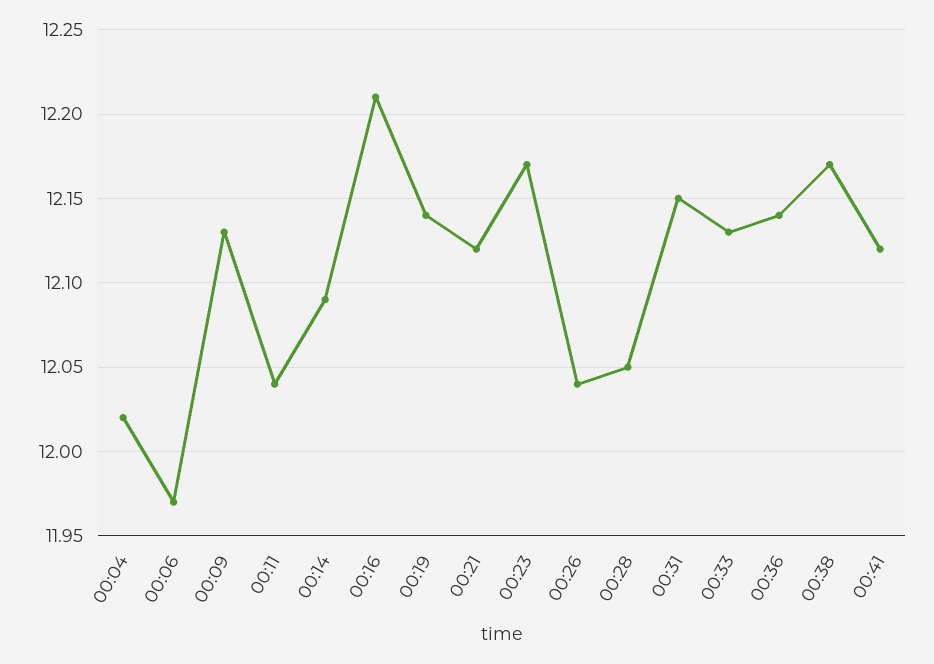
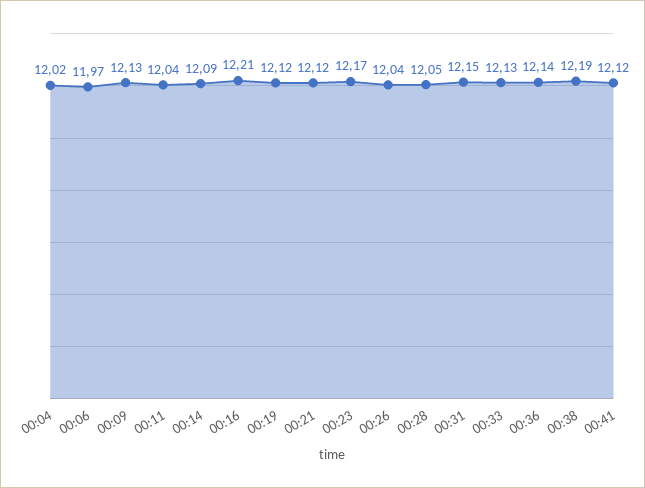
  {
    "00:04": 12.02,
    "00:06": 11.97,
    "00:09": 12.13,
    "00:11": 12.04,
    "00:14": 12.09,
    "00:16": 12.21,
-   "00:19": 12.14,
+   "00:19": 12.12,
    "00:21": 12.12,
    "00:23": 12.17,
    "00:26": 12.04,
    "00:28": 12.05,
    "00:31": 12.15,
    "00:33": 12.13,
    "00:36": 12.14,
-   "00:38": 12.17,
+   "00:38": 12.19,
    "00:41": 12.12
  }

